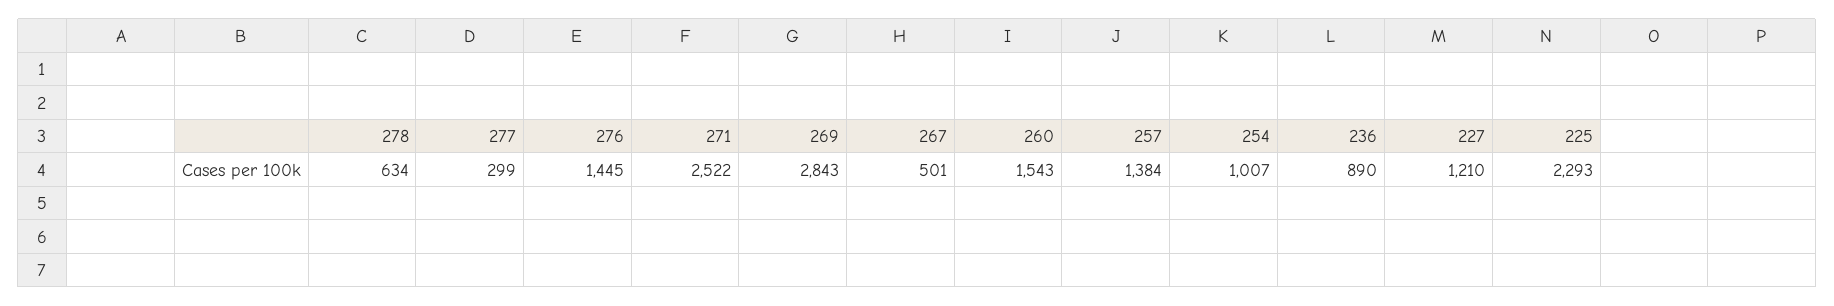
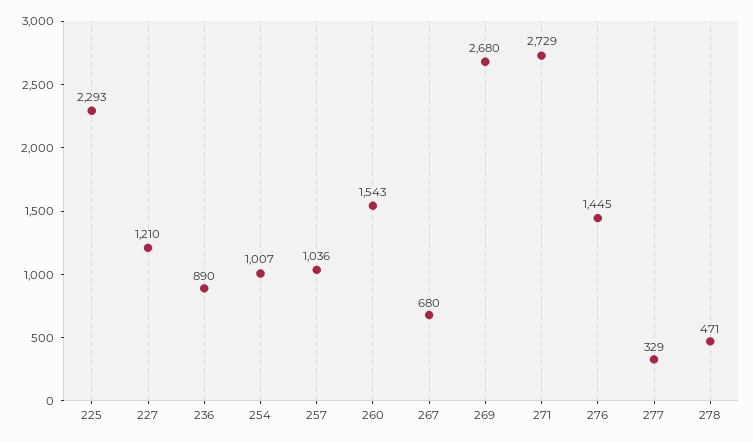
  {
-   "278": 634,
+   "278": 471,
-   "277": 299,
+   "277": 329,
    "276": 1445,
-   "271": 2522,
+   "271": 2729,
-   "269": 2843,
+   "269": 2680,
-   "267": 501,
+   "267": 680,
    "260": 1543,
-   "257": 1384,
+   "257": 1036,
    "254": 1007,
    "236": 890,
    "227": 1210,
    "225": 2293
  }

